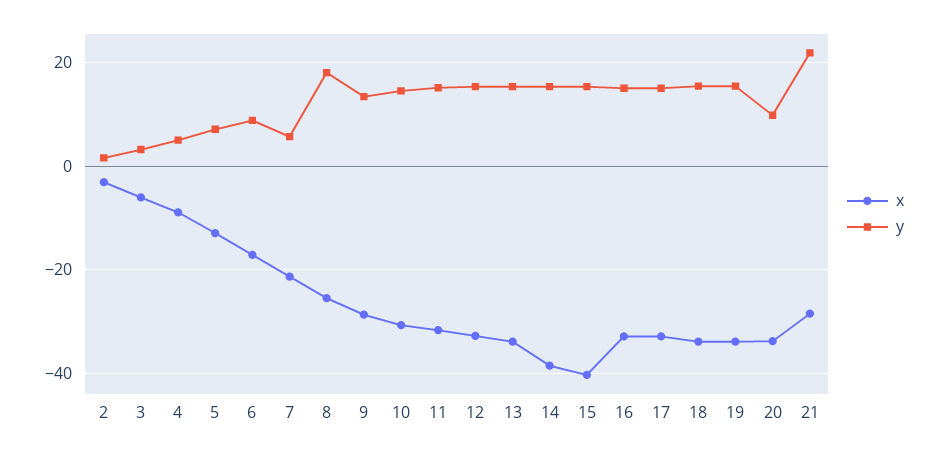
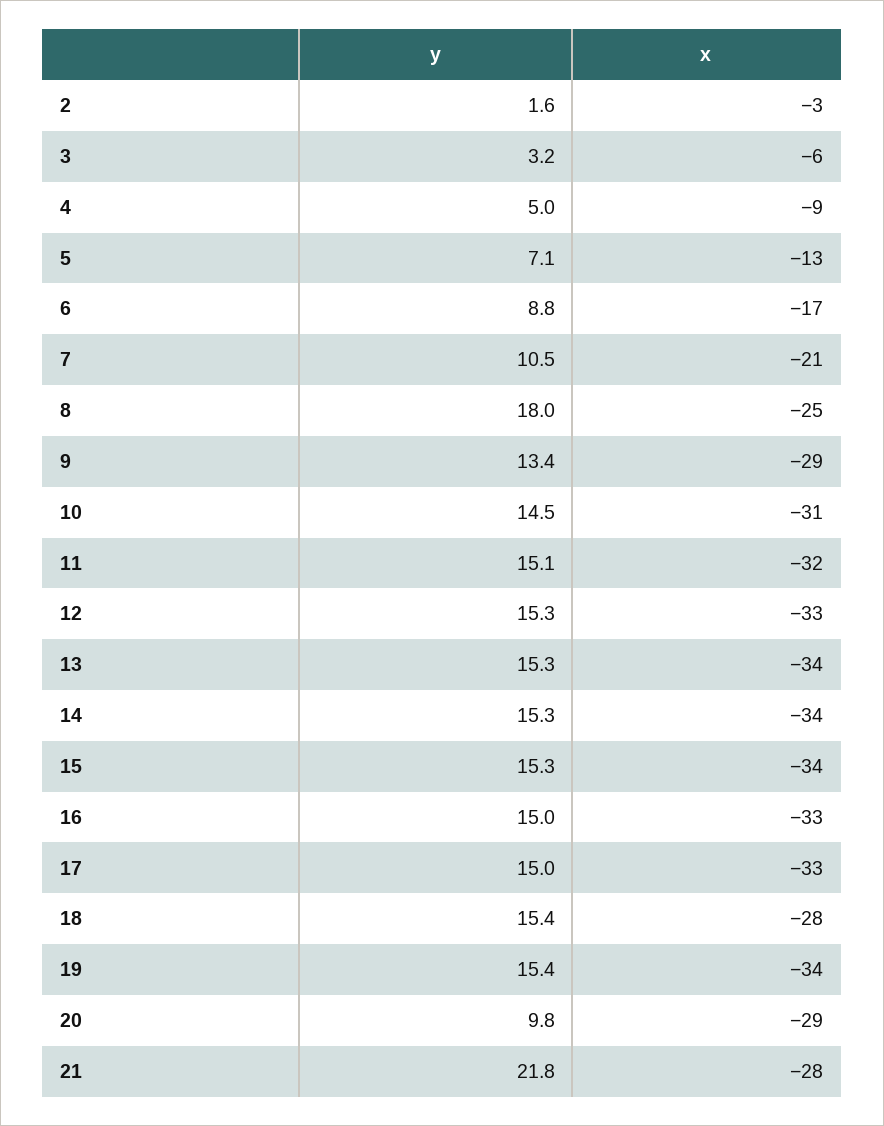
  {
    "x": {
      "2": -3,
      "3": -6,
      "4": -9,
      "5": -13,
      "6": -17,
      "7": -21,
      "8": -25,
      "9": -29,
      "10": -31,
      "11": -32,
      "12": -33,
      "13": -34,
-     "14": -38,
+     "14": -34,
-     "15": -40,
+     "15": -34,
      "16": -33,
      "17": -33,
-     "18": -34,
+     "18": -28,
      "19": -34,
-     "20": -34,
+     "20": -29,
      "21": -28
    },
    "y": {
      "2": 1.6,
      "3": 3.2,
      "4": 5,
      "5": 7.1,
      "6": 8.8,
-     "7": 6,
+     "7": 10.5,
      "8": 18,
      "9": 13.4,
      "10": 14.5,
      "11": 15.1,
      "12": 15.3,
      "13": 15.3,
      "14": 15.3,
      "15": 15.3,
      "16": 15,
      "17": 15,
      "18": 15.4,
      "19": 15.4,
      "20": 9.8,
      "21": 21.8
    }
  }

